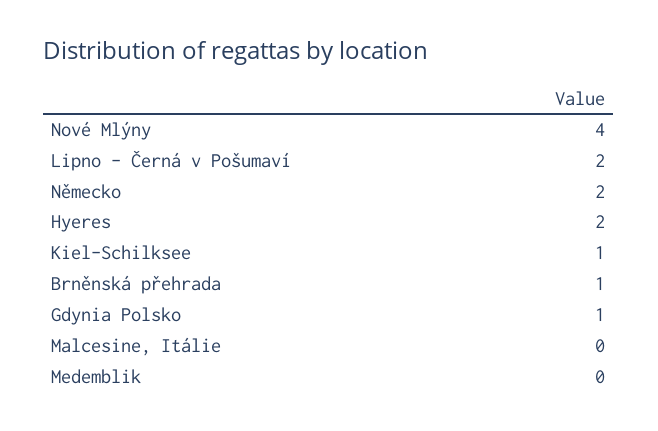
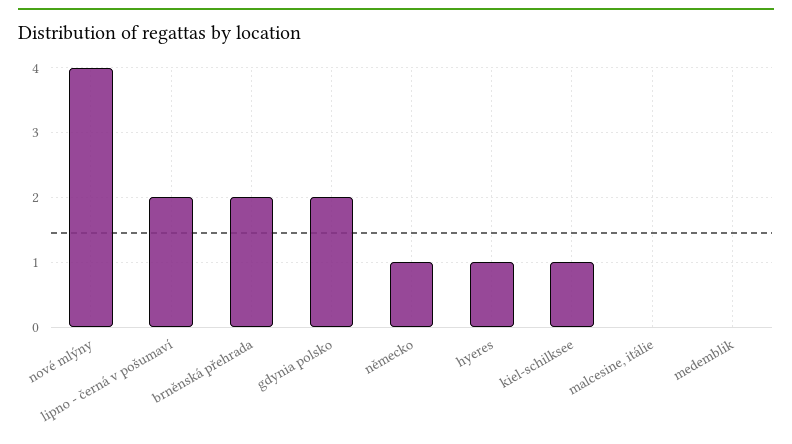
  {
    "Nové Mlýny": 4,
    "Lipno - Černá v Pošumaví": 2,
-   "Německo": 2,
+   "Německo": 1,
-   "Hyeres": 2,
+   "Hyeres": 1,
    "Kiel-Schilksee": 1,
-   "Brněnská přehrada": 1,
+   "Brněnská přehrada": 2,
-   "Gdynia Polsko": 1,
+   "Gdynia Polsko": 2,
    "Malcesine, Itálie": 0,
    "Medemblik": 0
  }

